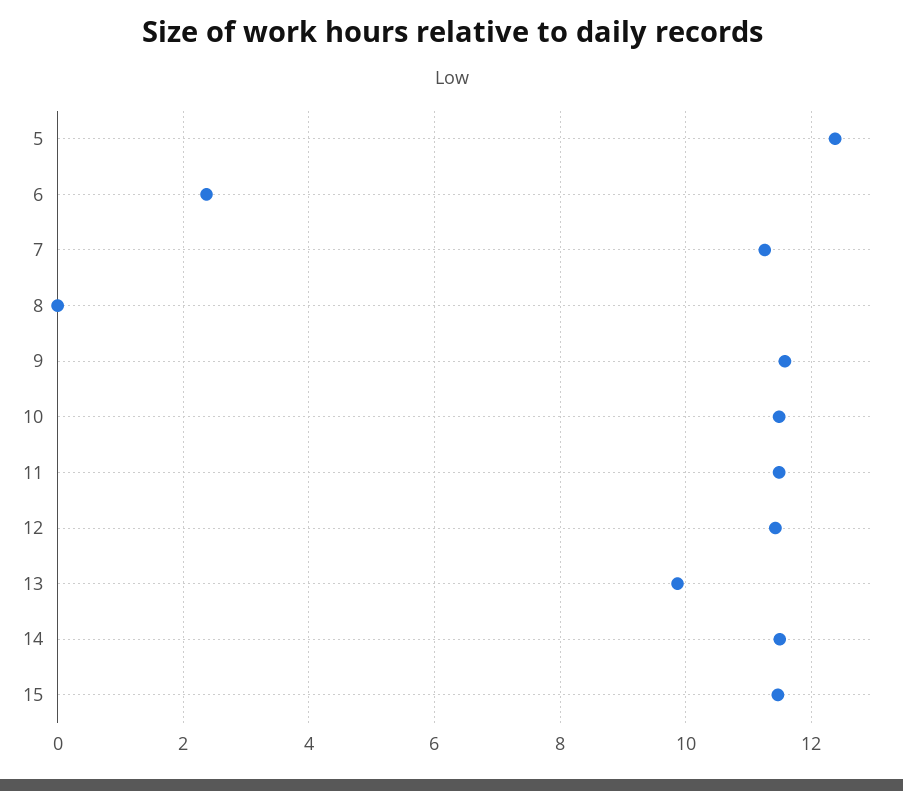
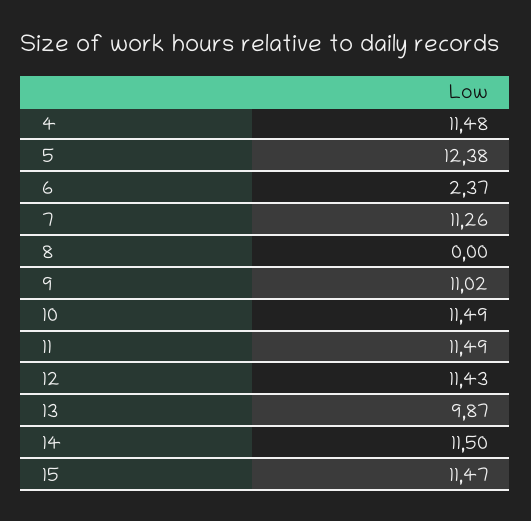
  {
    "5": 12.38,
    "6": 2.37,
    "7": 11.26,
    "8": 0,
-   "9": 11.6,
+   "9": 11.02,
    "10": 11.49,
    "11": 11.49,
    "12": 11.43,
    "13": 9.87,
    "14": 11.5,
-   "15": 11.47
+   "15": 11.47,
+   "4": 11.48
  }

